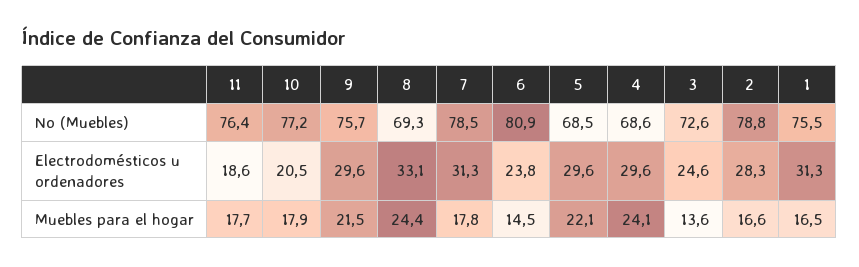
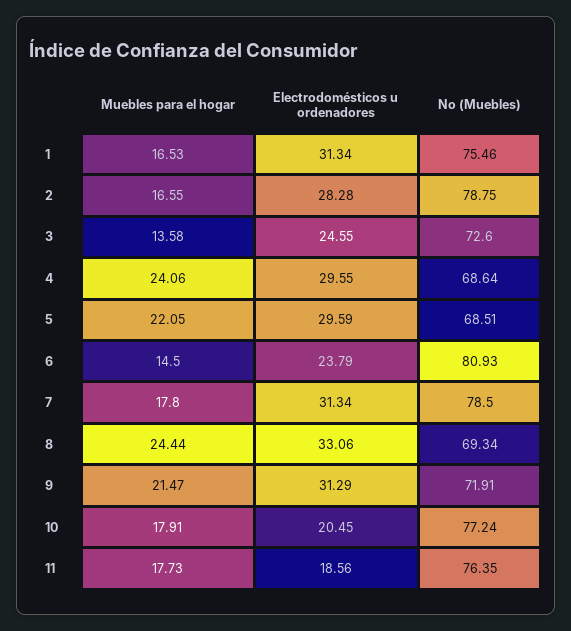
  {
    "11": {
      "No (Muebles)": 76.35,
      "Electrodomésticos u ordenadores": 18.56,
      "Muebles para el hogar": 17.73
    },
    "10": {
      "No (Muebles)": 77.24,
      "Electrodomésticos u ordenadores": 20.45,
      "Muebles para el hogar": 17.91
    },
    "9": {
-     "No (Muebles)": 75.7,
+     "No (Muebles)": 71.91,
-     "Electrodomésticos u ordenadores": 29.6,
+     "Electrodomésticos u ordenadores": 31.29,
      "Muebles para el hogar": 21.47
    },
    "8": {
      "No (Muebles)": 69.34,
      "Electrodomésticos u ordenadores": 33.06,
      "Muebles para el hogar": 24.44
    },
    "7": {
      "No (Muebles)": 78.5,
      "Electrodomésticos u ordenadores": 31.34,
      "Muebles para el hogar": 17.8
    },
    "6": {
      "No (Muebles)": 80.93,
      "Electrodomésticos u ordenadores": 23.79,
      "Muebles para el hogar": 14.5
    },
    "5": {
      "No (Muebles)": 68.51,
      "Electrodomésticos u ordenadores": 29.59,
      "Muebles para el hogar": 22.05
    },
    "4": {
      "No (Muebles)": 68.64,
      "Electrodomésticos u ordenadores": 29.55,
      "Muebles para el hogar": 24.06
    },
    "3": {
      "No (Muebles)": 72.6,
      "Electrodomésticos u ordenadores": 24.55,
      "Muebles para el hogar": 13.58
    },
    "2": {
      "No (Muebles)": 78.75,
      "Electrodomésticos u ordenadores": 28.28,
      "Muebles para el hogar": 16.55
    },
    "1": {
      "No (Muebles)": 75.46,
      "Electrodomésticos u ordenadores": 31.34,
      "Muebles para el hogar": 16.53
    }
  }

